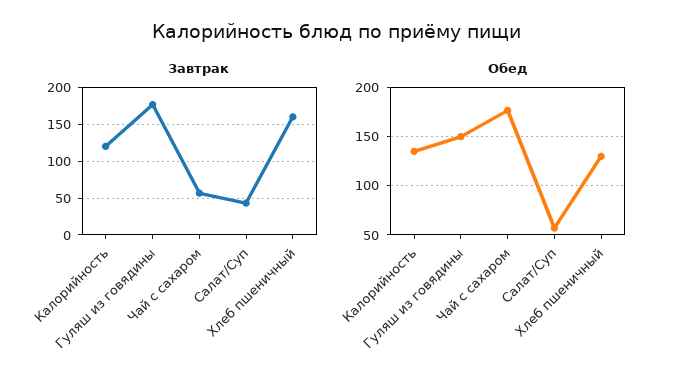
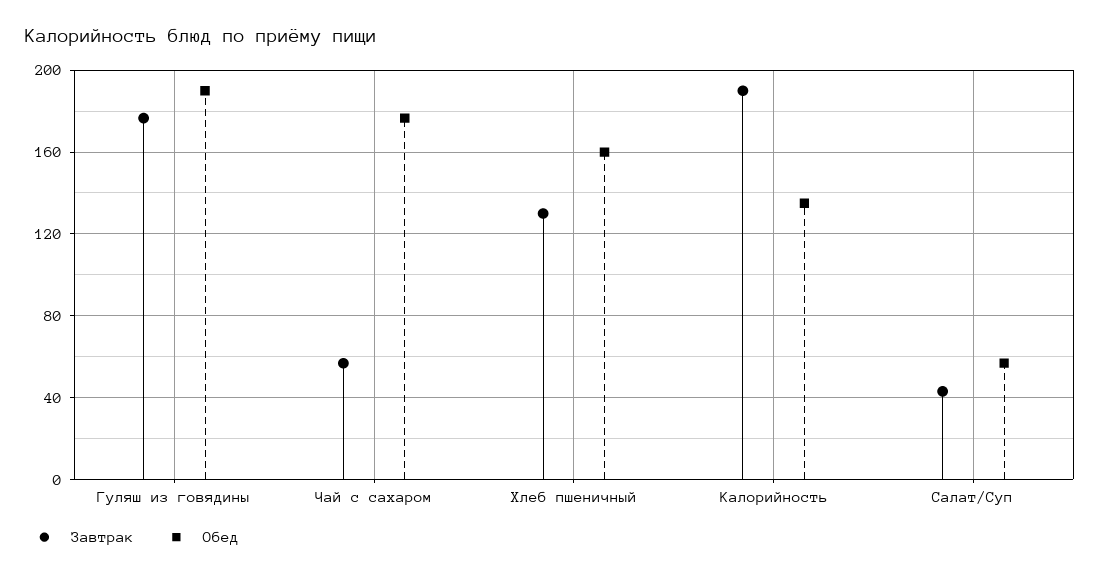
  {
    "Завтрак": {
-     "Калорийность": 120,
+     "Калорийность": 190,
      "Гуляш из говядины": 175,
      "Чай с сахаром": 55,
      "Салат/Суп": 45,
-     "Хлеб пшеничный": 160
+     "Хлеб пшеничный": 130
    },
    "Обед": {
      "Калорийность": 135,
-     "Гуляш из говядины": 150,
+     "Гуляш из говядины": 190,
      "Чай с сахаром": 175,
      "Салат/Суп": 55,
-     "Хлеб пшеничный": 130
+     "Хлеб пшеничный": 160
    }
  }

